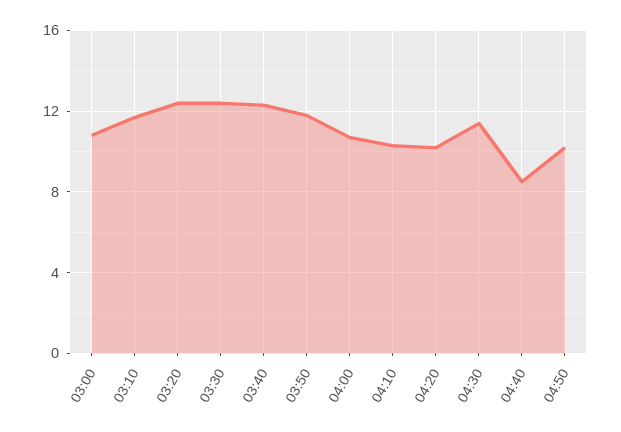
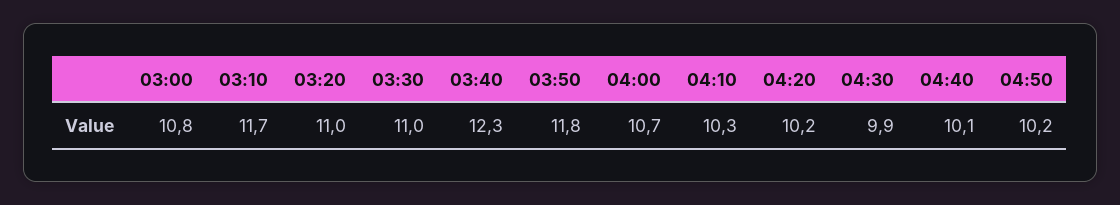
  {
    "03:00": 10.8,
    "03:10": 11.7,
-   "03:20": 12.5,
+   "03:20": 11,
-   "03:30": 12.5,
+   "03:30": 11,
    "03:40": 12.3,
    "03:50": 11.8,
    "04:00": 10.7,
    "04:10": 10.3,
    "04:20": 10.2,
-   "04:30": 11.5,
+   "04:30": 9.9,
-   "04:40": 8.5,
+   "04:40": 10.1,
    "04:50": 10.2
  }

